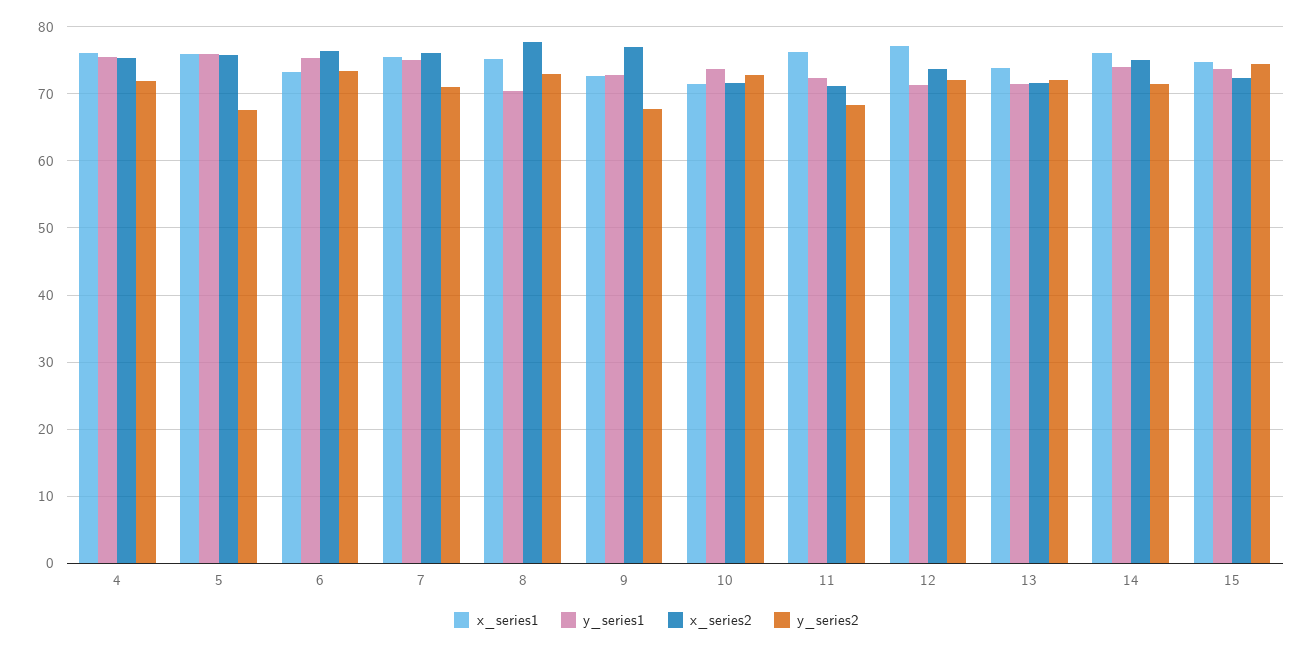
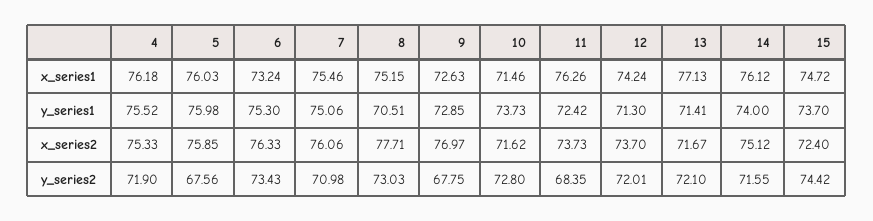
  {
    "x_series1": {
      "4": 76.18,
      "5": 76.03,
      "6": 73.24,
      "7": 75.46,
      "8": 75.15,
      "9": 72.63,
      "10": 71.46,
      "11": 76.26,
-     "12": 77,
+     "12": 74.24,
-     "13": 74,
+     "13": 77.13,
      "14": 76.12,
      "15": 74.72
    },
    "y_series1": {
      "4": 75.52,
      "5": 75.98,
      "6": 75.3,
      "7": 75.06,
      "8": 70.51,
      "9": 72.85,
      "10": 73.73,
      "11": 72.42,
      "12": 71.3,
      "13": 71.41,
      "14": 74,
      "15": 73.7
    },
    "x_series2": {
      "4": 75.33,
      "5": 75.85,
      "6": 76.33,
      "7": 76.06,
      "8": 77.71,
      "9": 76.97,
      "10": 71.62,
-     "11": 71,
+     "11": 73.73,
      "12": 73.7,
      "13": 71.67,
      "14": 75.12,
      "15": 72.4
    },
    "y_series2": {
      "4": 71.9,
      "5": 67.56,
      "6": 73.43,
      "7": 70.98,
      "8": 73.03,
      "9": 67.75,
      "10": 72.8,
      "11": 68.35,
      "12": 72.01,
      "13": 72.1,
      "14": 71.55,
      "15": 74.42
    }
  }

